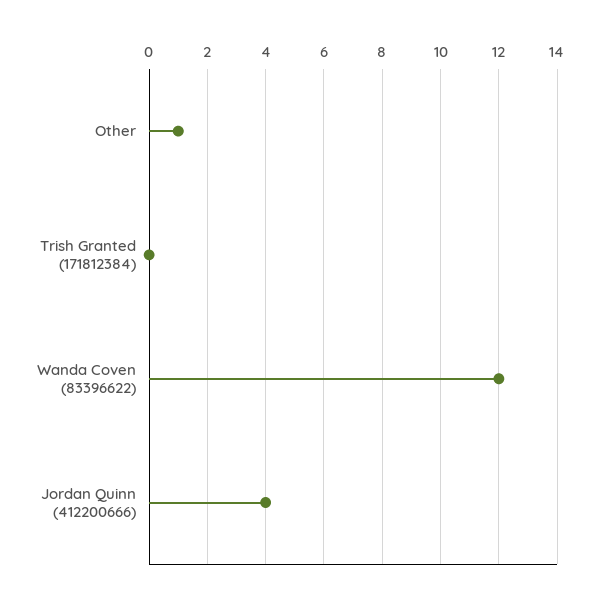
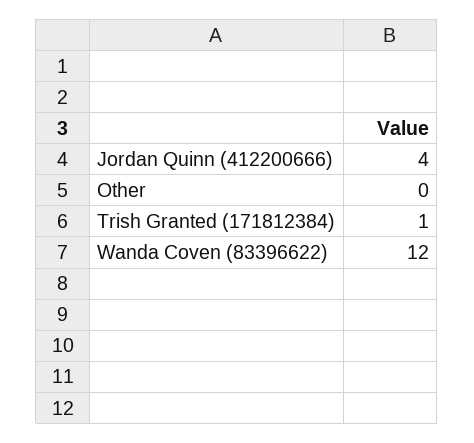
  {
-   "Other": 1,
+   "Other": 0,
-   "Trish Granted (171812384)": 0,
+   "Trish Granted (171812384)": 1,
    "Wanda Coven (83396622)": 12,
    "Jordan Quinn (412200666)": 4
  }

